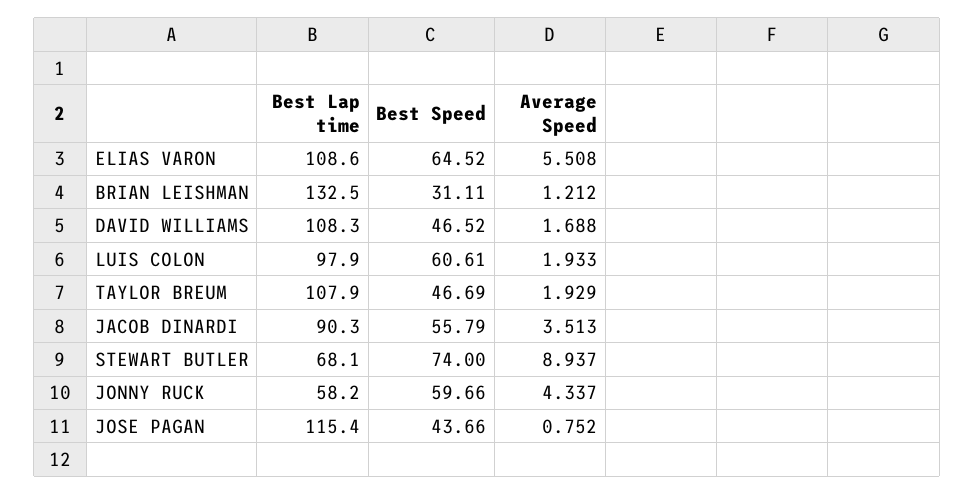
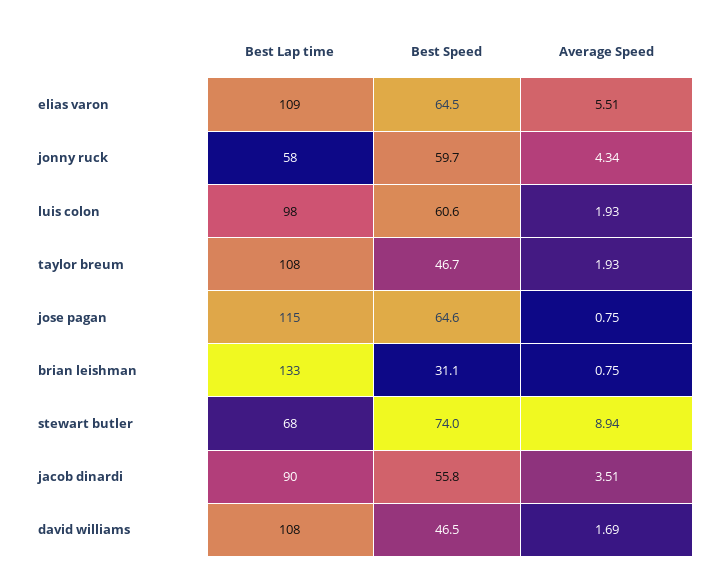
  {
    "Best Lap time": {
      "ELIAS VARON": 108.6,
      "BRIAN LEISHMAN": 132.5,
      "DAVID WILLIAMS": 108.3,
      "LUIS COLON": 97.9,
      "TAYLOR BREUM": 107.9,
      "JACOB DINARDI": 90.3,
      "STEWART BUTLER": 68.1,
      "JONNY RUCK": 58.2,
      "JOSE PAGAN": 115.4
    },
    "Best Speed": {
      "ELIAS VARON": 64.52,
      "BRIAN LEISHMAN": 31.11,
      "DAVID WILLIAMS": 46.52,
      "LUIS COLON": 60.61,
      "TAYLOR BREUM": 46.69,
      "JACOB DINARDI": 55.79,
      "STEWART BUTLER": 74,
      "JONNY RUCK": 59.66,
-     "JOSE PAGAN": 43.66
+     "JOSE PAGAN": 64.6
    },
    "Average Speed": {
      "ELIAS VARON": 5.508,
-     "BRIAN LEISHMAN": 1.212,
+     "BRIAN LEISHMAN": 0.75,
      "DAVID WILLIAMS": 1.688,
      "LUIS COLON": 1.933,
      "TAYLOR BREUM": 1.929,
      "JACOB DINARDI": 3.513,
      "STEWART BUTLER": 8.937,
      "JONNY RUCK": 4.337,
      "JOSE PAGAN": 0.752
    }
  }

